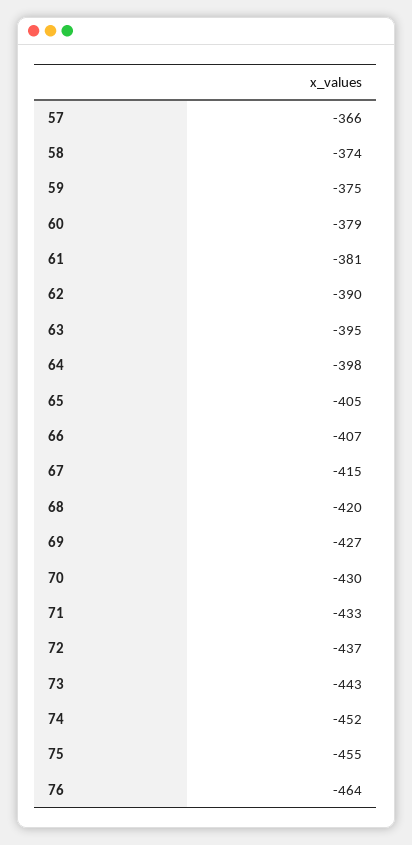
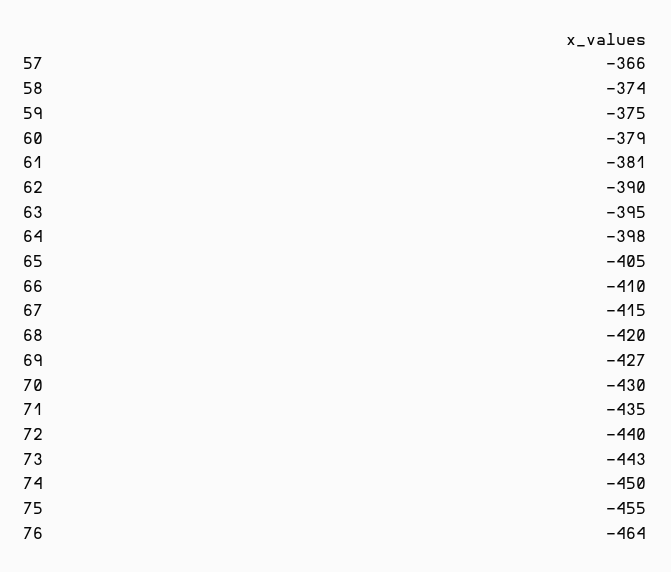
  {
    "57": -366,
    "58": -374,
    "59": -375,
    "60": -379,
    "61": -381,
    "62": -390,
    "63": -395,
    "64": -398,
    "65": -405,
-   "66": -407,
+   "66": -410,
    "67": -415,
    "68": -420,
    "69": -427,
    "70": -430,
-   "71": -433,
+   "71": -435,
-   "72": -437,
+   "72": -440,
    "73": -443,
-   "74": -452,
+   "74": -450,
    "75": -455,
    "76": -464
  }

